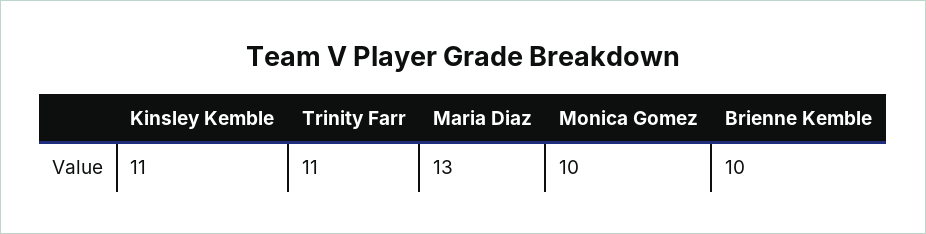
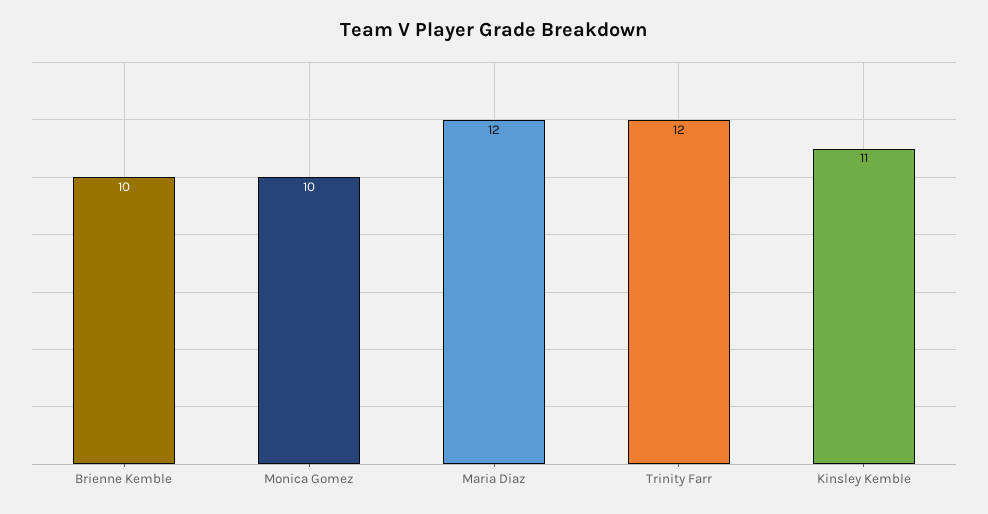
  {
    "Kinsley Kemble": 11,
-   "Trinity Farr": 11,
+   "Trinity Farr": 12,
-   "Maria Diaz": 13,
+   "Maria Diaz": 12,
    "Monica Gomez": 10,
    "Brienne Kemble": 10
  }

